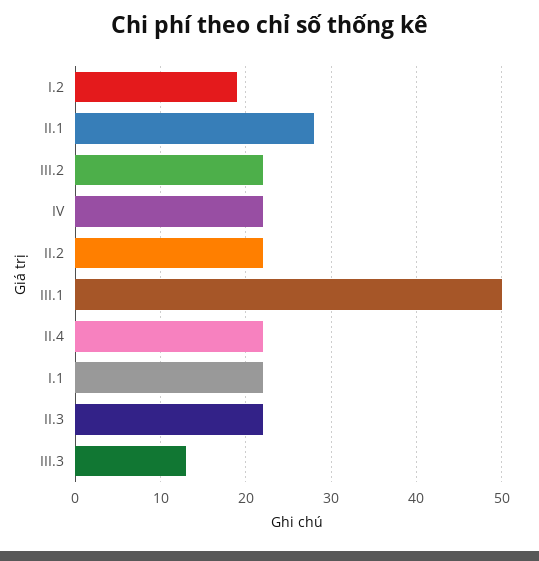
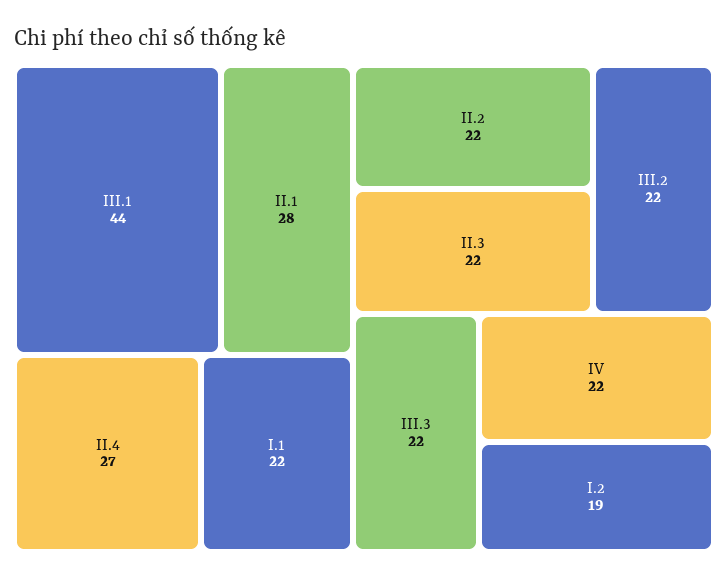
  {
    "I.2": 19,
    "II.1": 28,
    "III.2": 22,
    "IV": 22,
    "II.2": 22,
-   "III.1": 50,
+   "III.1": 44,
-   "II.4": 22,
+   "II.4": 27,
    "I.1": 22,
    "II.3": 22,
-   "III.3": 13
+   "III.3": 22
  }

